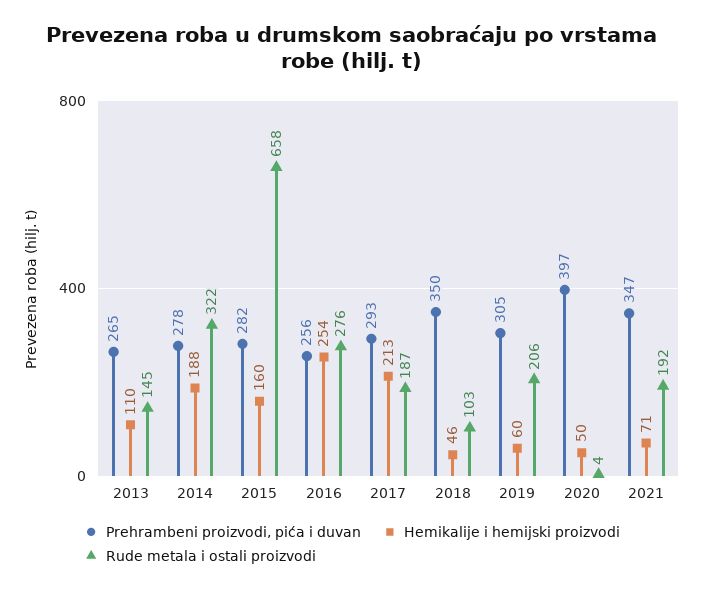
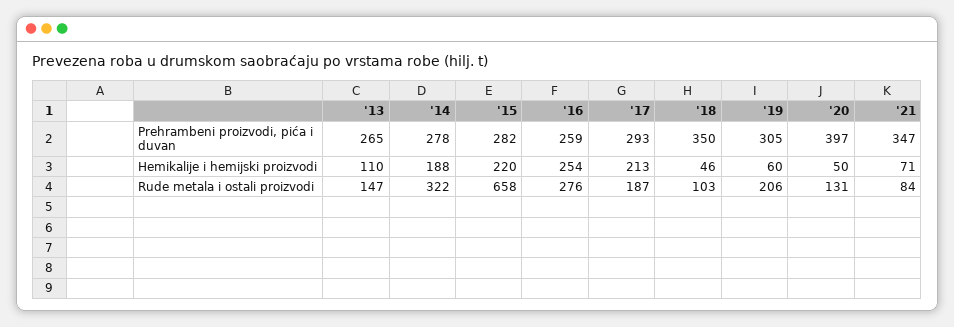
  {
    "Prehrambeni proizvodi, pića i duvan": {
      "2013": 265,
      "2014": 278,
      "2015": 282,
-     "2016": 256,
+     "2016": 259,
      "2017": 293,
      "2018": 350,
      "2019": 305,
      "2020": 397,
      "2021": 347
    },
    "Hemikalije i hemijski proizvodi": {
      "2013": 110,
      "2014": 188,
-     "2015": 160,
+     "2015": 220,
      "2016": 254,
      "2017": 213,
      "2018": 46,
      "2019": 60,
      "2020": 50,
      "2021": 71
    },
    "Rude metala i ostali proizvodi": {
-     "2013": 145,
+     "2013": 147,
      "2014": 322,
      "2015": 658,
      "2016": 276,
      "2017": 187,
      "2018": 103,
      "2019": 206,
-     "2020": 4,
+     "2020": 131,
-     "2021": 192
+     "2021": 84
    }
  }

